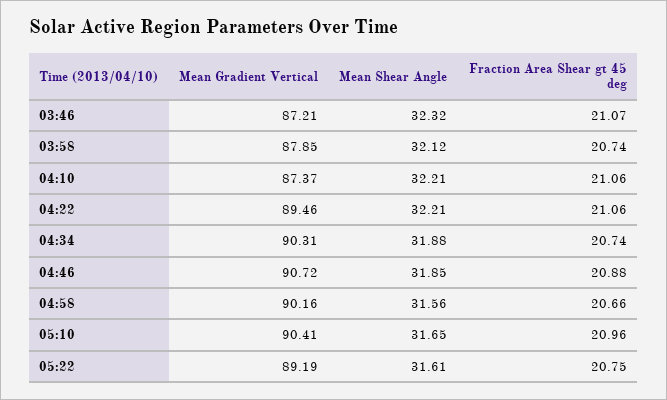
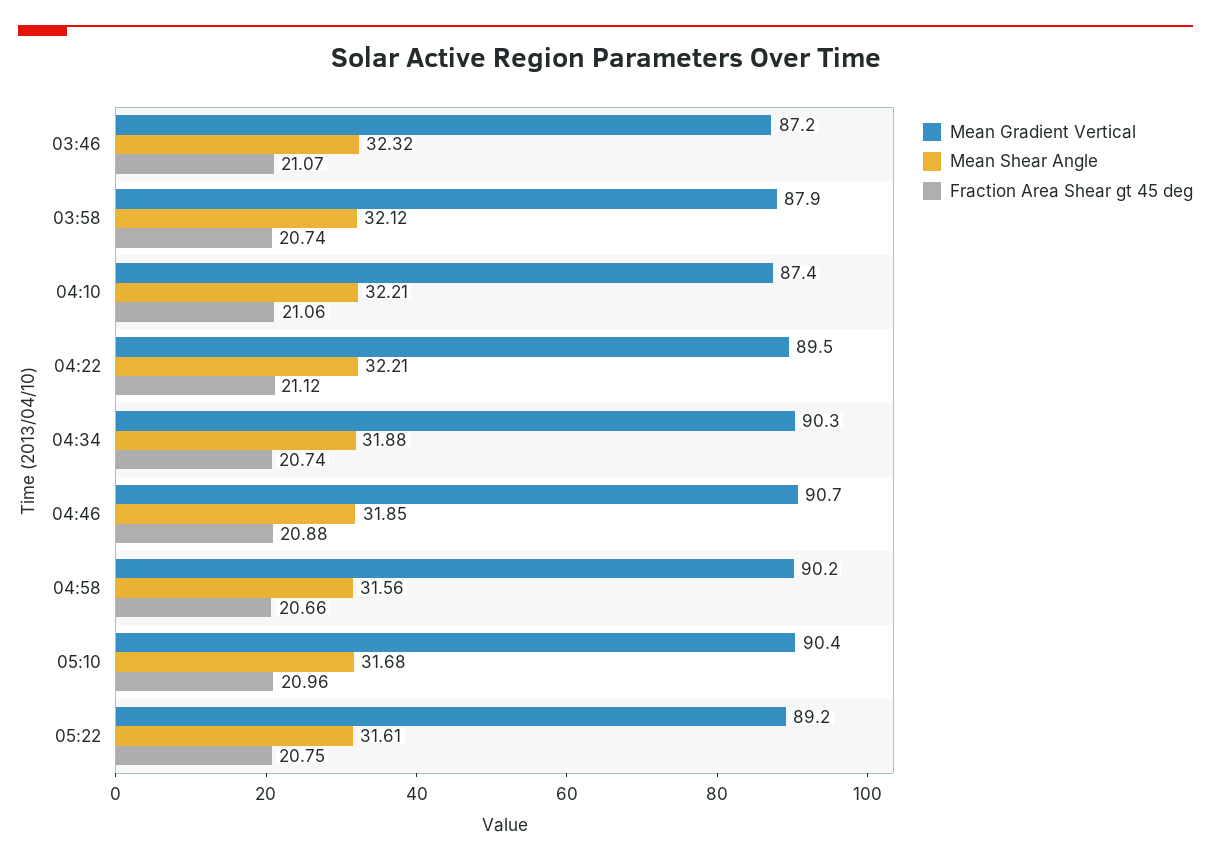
  {
    "Mean Gradient Vertical": {
      "03:46": 87.21,
      "03:58": 87.85,
      "04:10": 87.37,
      "04:22": 89.46,
      "04:34": 90.31,
      "04:46": 90.72,
      "04:58": 90.16,
      "05:10": 90.41,
      "05:22": 89.19
    },
    "Mean Shear Angle": {
      "03:46": 32.32,
      "03:58": 32.12,
      "04:10": 32.21,
      "04:22": 32.21,
      "04:34": 31.88,
      "04:46": 31.85,
      "04:58": 31.56,
-     "05:10": 31.65,
+     "05:10": 31.68,
      "05:22": 31.61
    },
    "Fraction Area Shear gt 45 deg": {
      "03:46": 21.07,
      "03:58": 20.74,
      "04:10": 21.06,
-     "04:22": 21.06,
+     "04:22": 21.12,
      "04:34": 20.74,
      "04:46": 20.88,
      "04:58": 20.66,
      "05:10": 20.96,
      "05:22": 20.75
    }
  }

